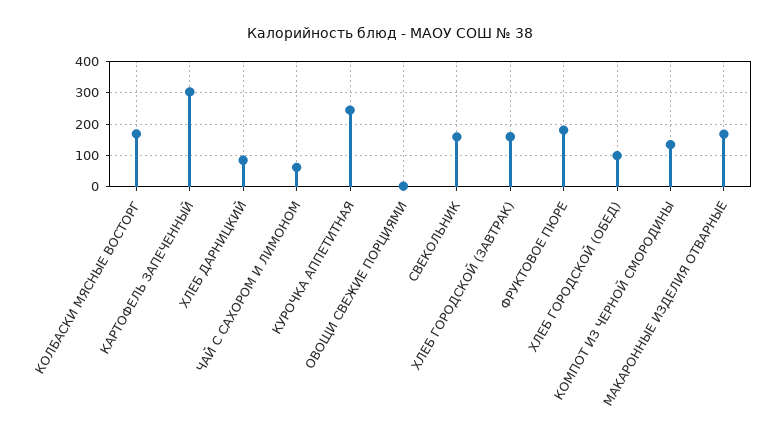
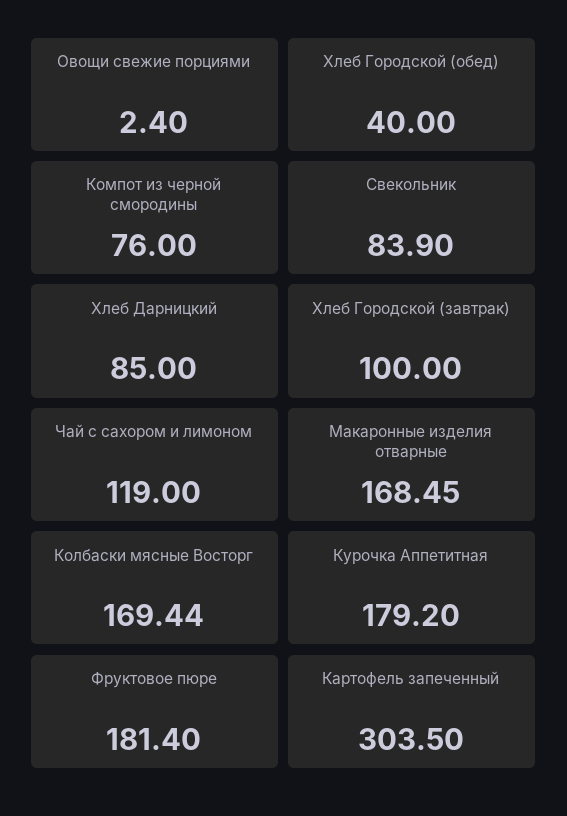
  {
    "КОЛБАСКИ МЯСНЫЕ ВОСТОРГ": 169.44,
    "КАРТОФЕЛЬ ЗАПЕЧЕННЫЙ": 303.5,
    "ХЛЕБ ДАРНИЦКИЙ": 85,
-   "ЧАЙ С САХОРОМ И ЛИМОНОМ": 60,
+   "ЧАЙ С САХОРОМ И ЛИМОНОМ": 119,
-   "КУРОЧКА АППЕТИТНАЯ": 240,
+   "КУРОЧКА АППЕТИТНАЯ": 179.2,
    "ОВОЩИ СВЕЖИЕ ПОРЦИЯМИ": 2.4,
-   "СВЕКОЛЬНИК": 160,
+   "СВЕКОЛЬНИК": 83.9,
-   "ХЛЕБ ГОРОДСКОЙ (ЗАВТРАК)": 160,
+   "ХЛЕБ ГОРОДСКОЙ (ЗАВТРАК)": 100,
    "ФРУКТОВОЕ ПЮРЕ": 181.4,
-   "ХЛЕБ ГОРОДСКОЙ (ОБЕД)": 100,
+   "ХЛЕБ ГОРОДСКОЙ (ОБЕД)": 40,
-   "КОМПОТ ИЗ ЧЕРНОЙ СМОРОДИНЫ": 140,
+   "КОМПОТ ИЗ ЧЕРНОЙ СМОРОДИНЫ": 76,
    "МАКАРОННЫЕ ИЗДЕЛИЯ ОТВАРНЫЕ": 168.45
  }

